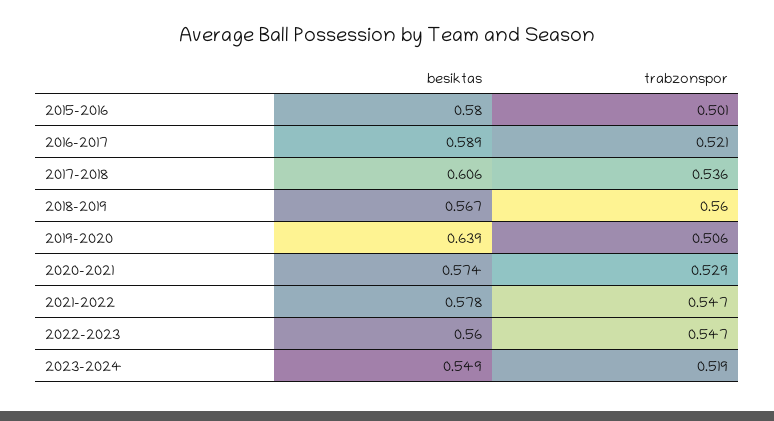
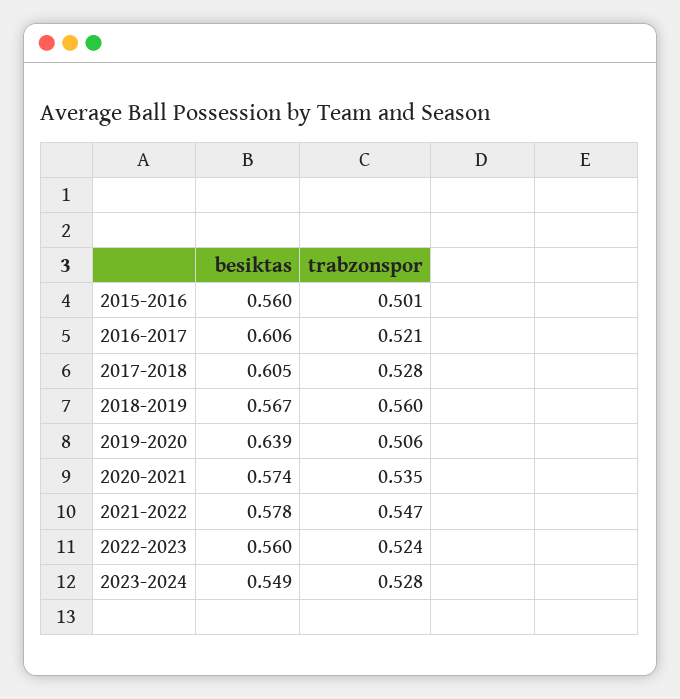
  {
    "besiktas": {
-     "2015-2016": 0.58,
+     "2015-2016": 0.56,
-     "2016-2017": 0.589,
+     "2016-2017": 0.606,
-     "2017-2018": 0.606,
+     "2017-2018": 0.605,
      "2018-2019": 0.567,
      "2019-2020": 0.639,
      "2020-2021": 0.574,
      "2021-2022": 0.578,
      "2022-2023": 0.56,
      "2023-2024": 0.549
    },
    "trabzonspor": {
      "2015-2016": 0.501,
      "2016-2017": 0.521,
-     "2017-2018": 0.536,
+     "2017-2018": 0.528,
      "2018-2019": 0.56,
      "2019-2020": 0.506,
-     "2020-2021": 0.529,
+     "2020-2021": 0.535,
      "2021-2022": 0.547,
-     "2022-2023": 0.547,
+     "2022-2023": 0.524,
-     "2023-2024": 0.519
+     "2023-2024": 0.528
    }
  }

